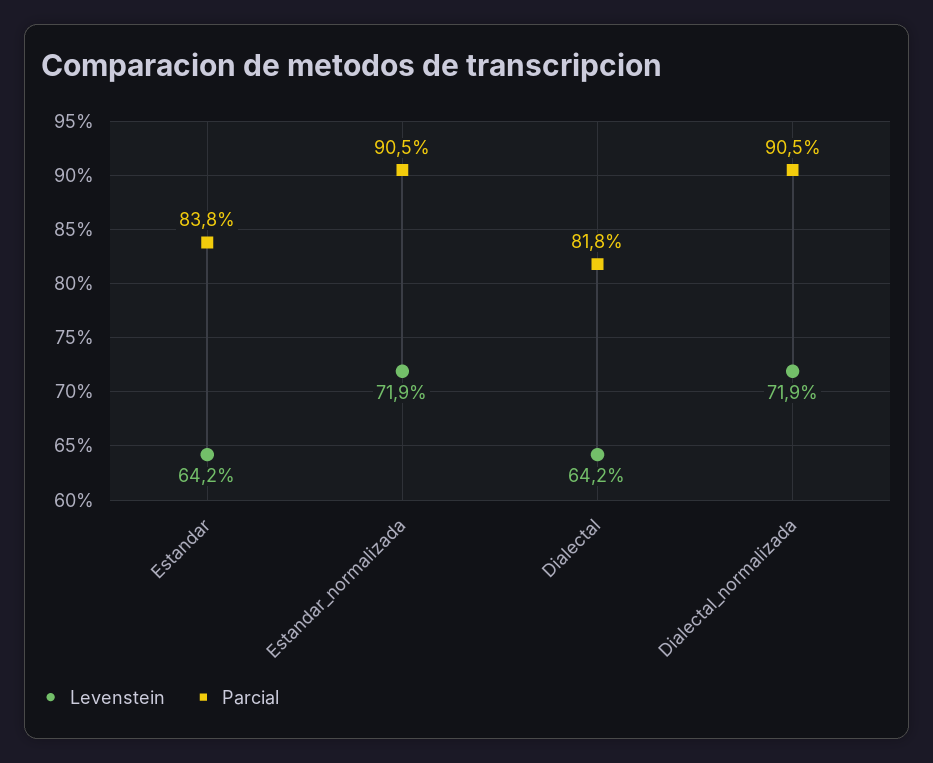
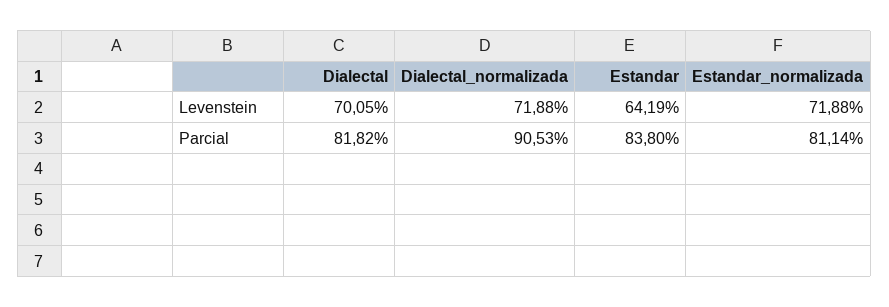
  {
    "Levenstein": {
      "Estandar": 64.19,
      "Estandar_normalizada": 71.88,
-     "Dialectal": 64.2,
+     "Dialectal": 70.05,
      "Dialectal_normalizada": 71.88
    },
    "Parcial": {
      "Estandar": 83.8,
-     "Estandar_normalizada": 90.5,
+     "Estandar_normalizada": 81.14,
      "Dialectal": 81.82,
      "Dialectal_normalizada": 90.53
    }
  }

